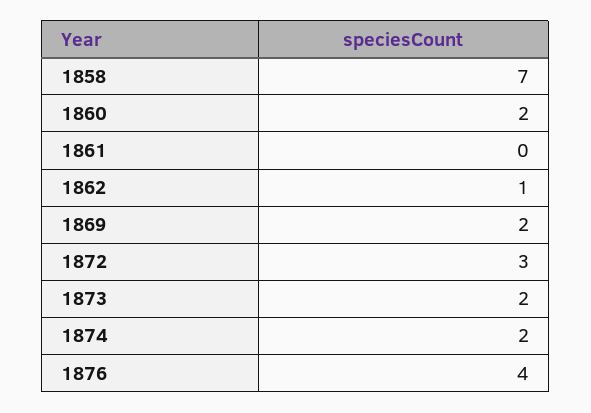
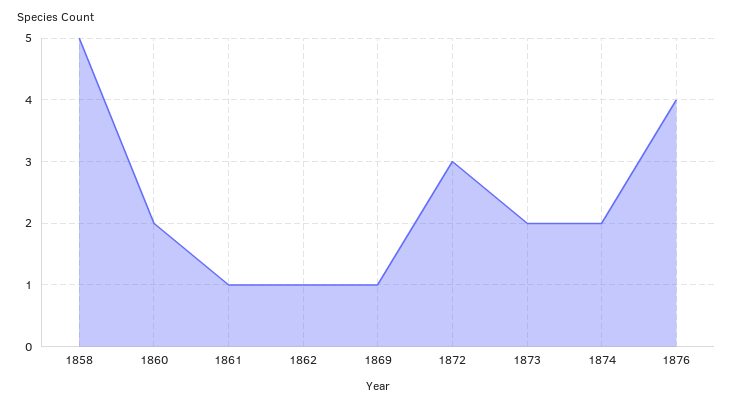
  {
-   "1858": 7,
+   "1858": 5,
    "1860": 2,
-   "1861": 0,
+   "1861": 1,
    "1862": 1,
-   "1869": 2,
+   "1869": 1,
    "1872": 3,
    "1873": 2,
    "1874": 2,
    "1876": 4
  }

